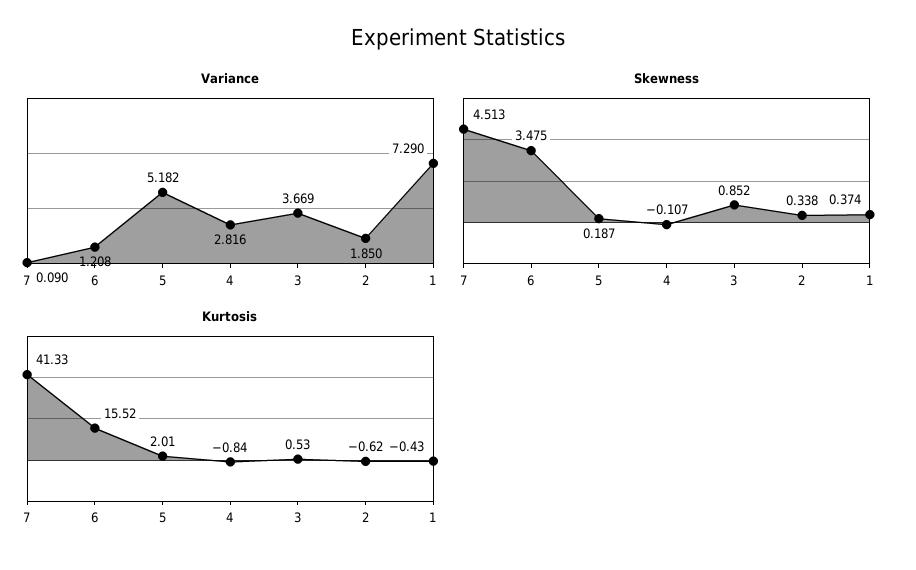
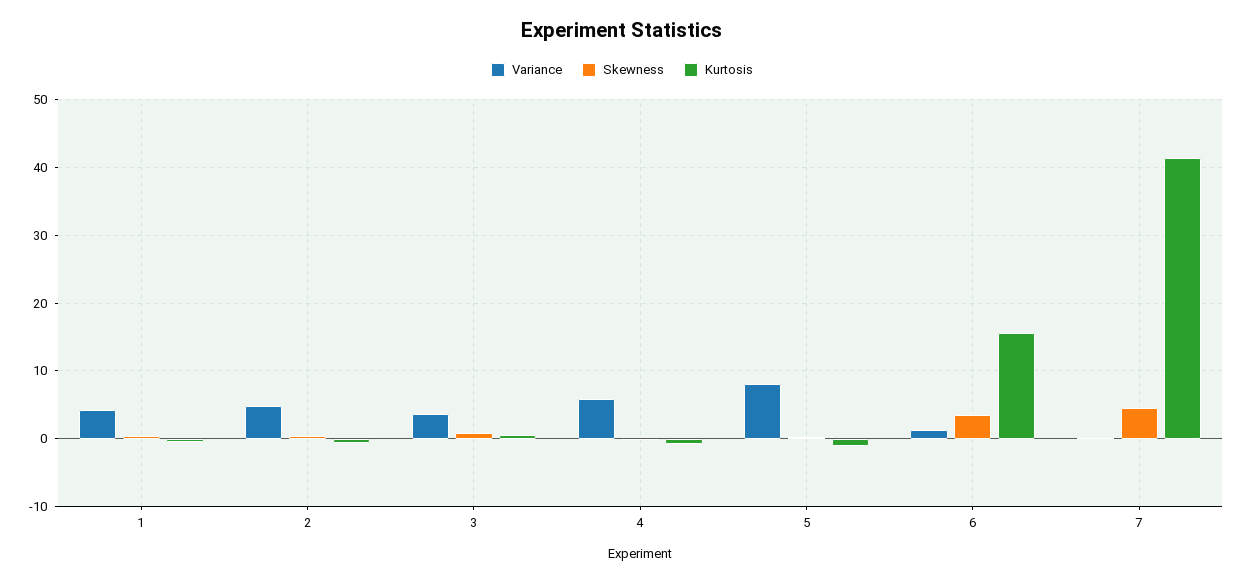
  {
    "Variance": {
      "7": 0.09,
      "6": 1.208,
-     "5": 5.182,
+     "5": 8,
-     "4": 2.816,
+     "4": 6,
      "3": 3.669,
-     "2": 1.85,
+     "2": 5,
-     "1": 7.29
+     "1": 4
    },
    "Skewness": {
      "7": 4.513,
      "6": 3.475,
      "5": 0.187,
      "4": -0.107,
      "3": 0.852,
      "2": 0.338,
      "1": 0.374
    },
    "Kurtosis": {
      "7": 41.33,
      "6": 15.52,
-     "5": 2.01,
+     "5": -1,
      "4": -0.84,
      "3": 0.53,
      "2": -0.62,
      "1": -0.43
    }
  }

